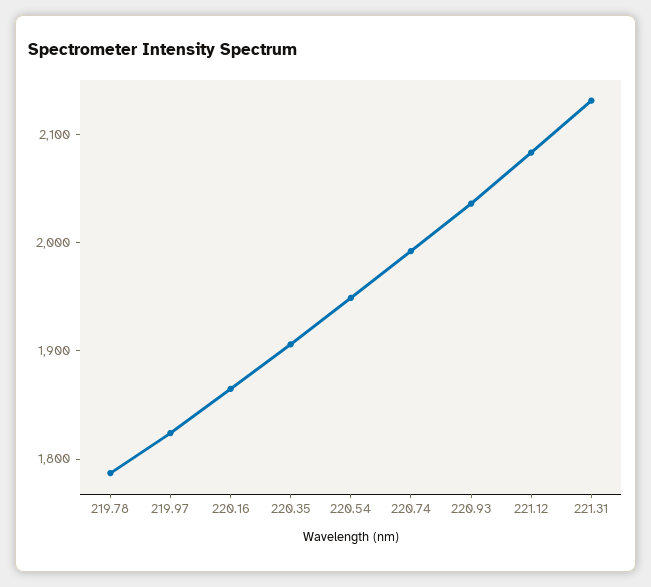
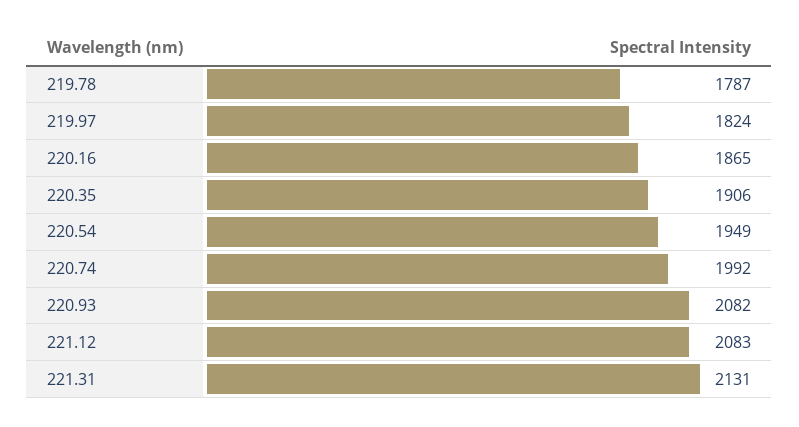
  {
    "219.78": 1787,
    "219.97": 1824,
    "220.16": 1865,
    "220.35": 1906,
    "220.54": 1949,
    "220.74": 1992,
-   "220.93": 2040,
+   "220.93": 2082,
    "221.12": 2083,
    "221.31": 2131
  }

